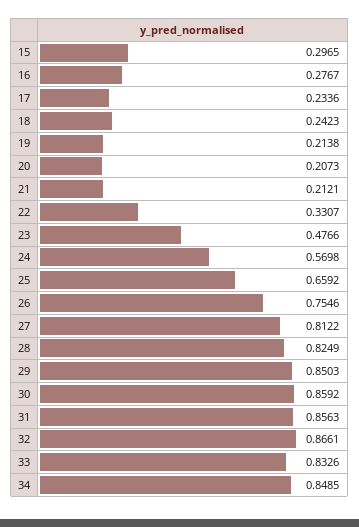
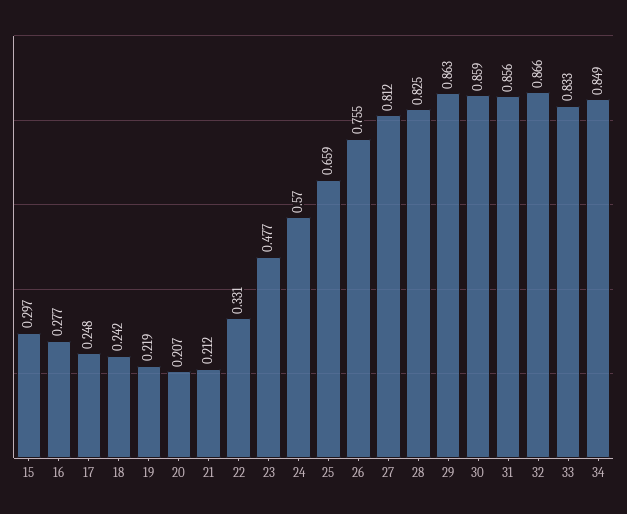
  {
    "15": 0.2965,
    "16": 0.2767,
-   "17": 0.2336,
+   "17": 0.248,
    "18": 0.2423,
-   "19": 0.2138,
+   "19": 0.219,
    "20": 0.2073,
    "21": 0.2121,
    "22": 0.3307,
    "23": 0.4766,
    "24": 0.5698,
    "25": 0.6592,
    "26": 0.7546,
    "27": 0.8122,
    "28": 0.8249,
-   "29": 0.8503,
+   "29": 0.863,
    "30": 0.8592,
    "31": 0.8563,
    "32": 0.8661,
    "33": 0.8326,
    "34": 0.8485
  }

